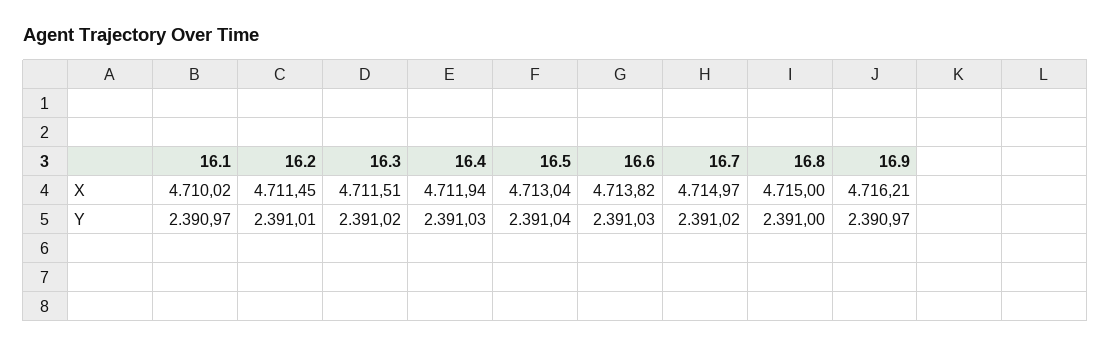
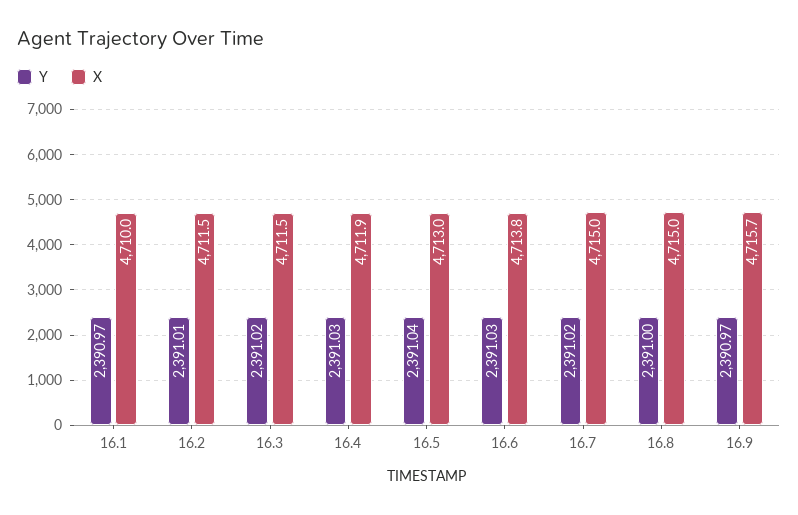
  {
    "X": {
      "16.1": 4710.02,
      "16.2": 4711.45,
      "16.3": 4711.51,
      "16.4": 4711.94,
      "16.5": 4713.04,
      "16.6": 4713.82,
      "16.7": 4714.97,
      "16.8": 4715,
-     "16.9": 4716.21
+     "16.9": 4715.7
    },
    "Y": {
      "16.1": 2390.97,
      "16.2": 2391.01,
      "16.3": 2391.02,
      "16.4": 2391.03,
      "16.5": 2391.04,
      "16.6": 2391.03,
      "16.7": 2391.02,
      "16.8": 2391,
      "16.9": 2390.97
    }
  }

